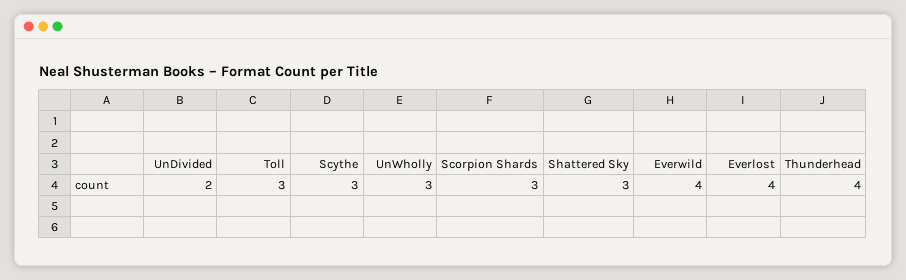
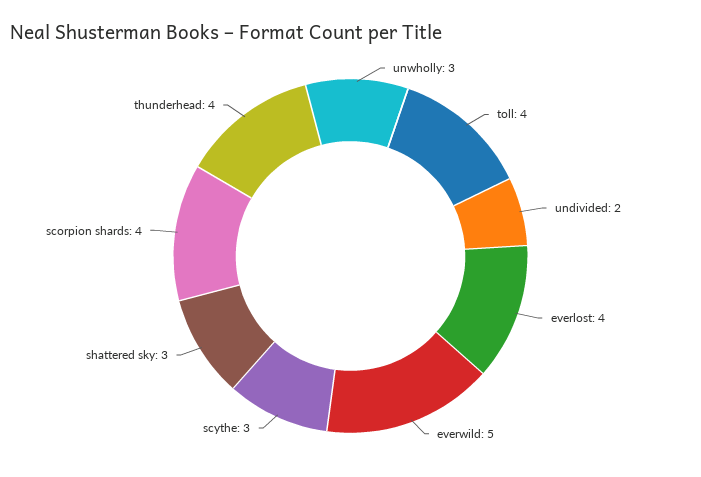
  {
    "UnDivided": 2,
-   "Toll": 3,
+   "Toll": 4,
    "Scythe": 3,
    "UnWholly": 3,
-   "Scorpion Shards": 3,
+   "Scorpion Shards": 4,
    "Shattered Sky": 3,
-   "Everwild": 4,
+   "Everwild": 5,
    "Everlost": 4,
    "Thunderhead": 4
  }

